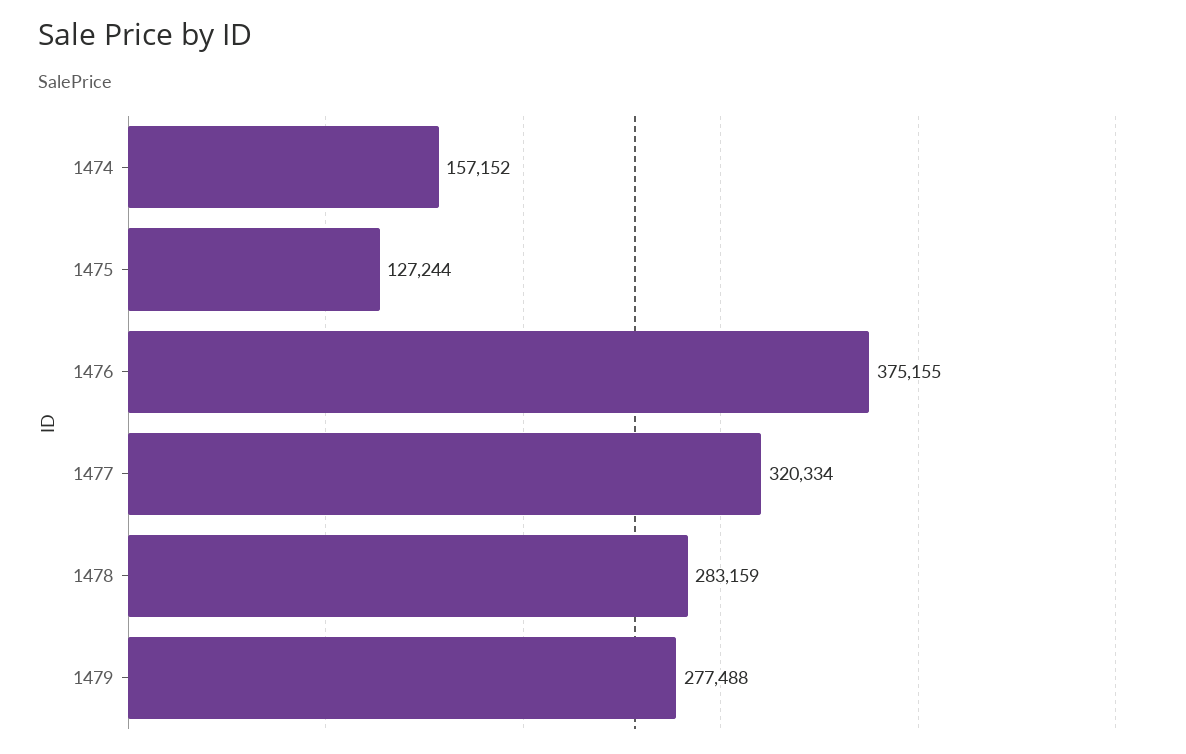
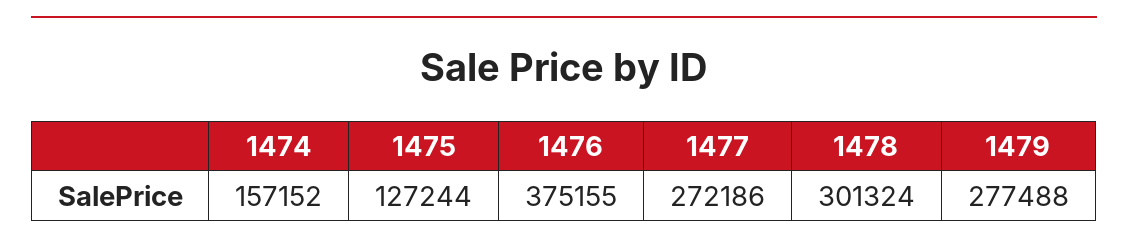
  {
    "1474": 157152,
    "1475": 127244,
    "1476": 375155,
-   "1477": 320334,
+   "1477": 272186,
-   "1478": 283159,
+   "1478": 301324,
    "1479": 277488
  }

